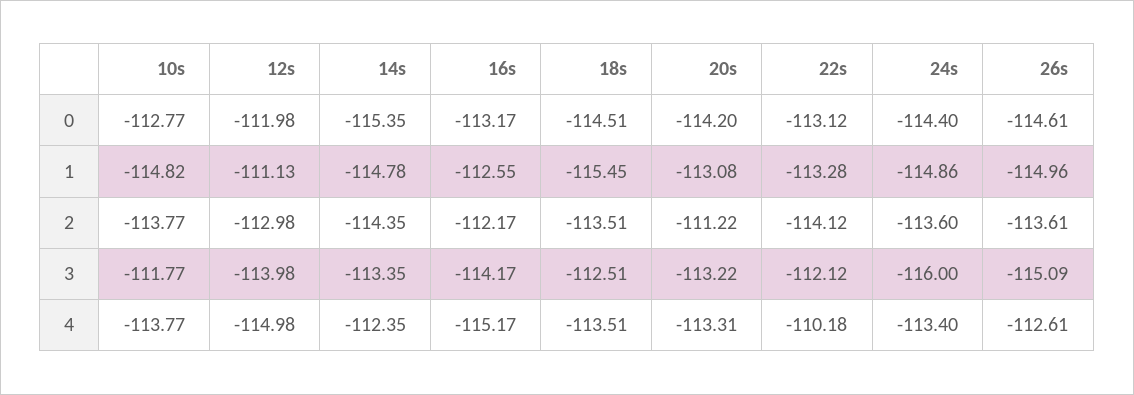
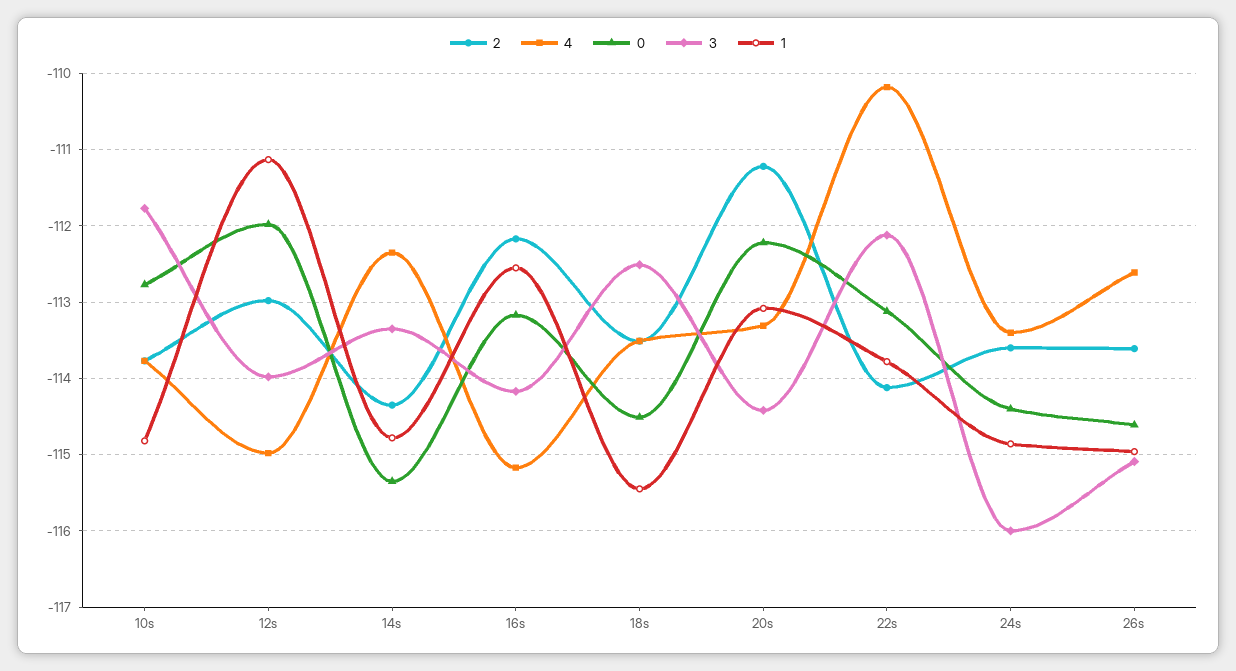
  {
    "0": {
      "10s": -112.77,
      "12s": -111.98,
      "14s": -115.35,
      "16s": -113.17,
      "18s": -114.51,
-     "20s": -114.2,
+     "20s": -112.2,
      "22s": -113.12,
      "24s": -114.4,
      "26s": -114.61
    },
    "1": {
      "10s": -114.82,
      "12s": -111.13,
      "14s": -114.78,
      "16s": -112.55,
      "18s": -115.45,
      "20s": -113.08,
-     "22s": -113.28,
+     "22s": -113.8,
      "24s": -114.86,
      "26s": -114.96
    },
    "2": {
      "10s": -113.77,
      "12s": -112.98,
      "14s": -114.35,
      "16s": -112.17,
      "18s": -113.51,
      "20s": -111.22,
      "22s": -114.12,
      "24s": -113.6,
      "26s": -113.61
    },
    "3": {
      "10s": -111.77,
      "12s": -113.98,
      "14s": -113.35,
      "16s": -114.17,
      "18s": -112.51,
-     "20s": -113.22,
+     "20s": -114.4,
      "22s": -112.12,
      "24s": -116,
      "26s": -115.09
    },
    "4": {
      "10s": -113.77,
      "12s": -114.98,
      "14s": -112.35,
      "16s": -115.17,
      "18s": -113.51,
      "20s": -113.31,
      "22s": -110.18,
      "24s": -113.4,
      "26s": -112.61
    }
  }

